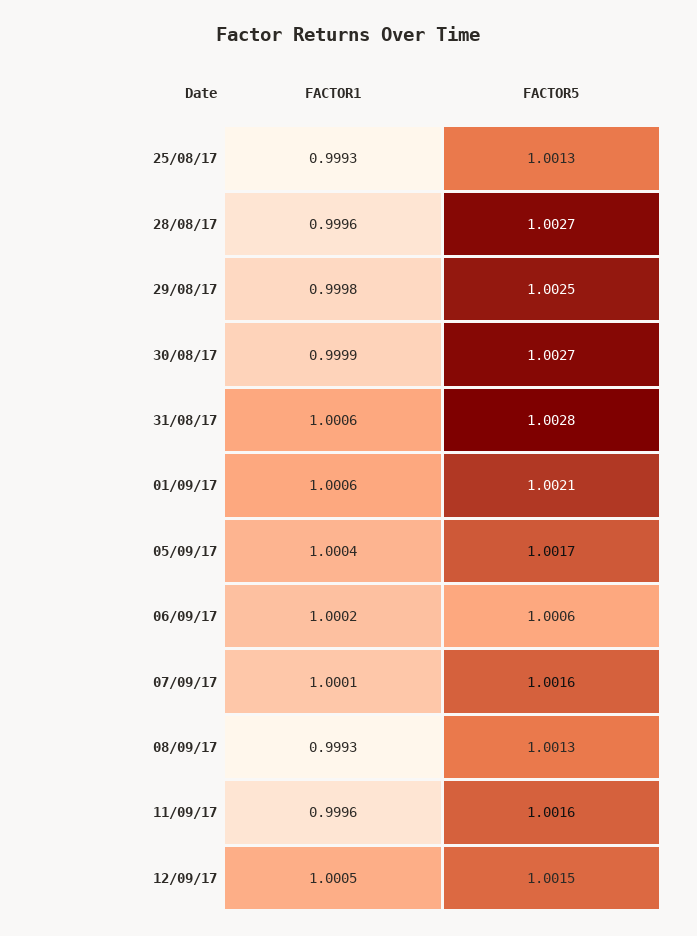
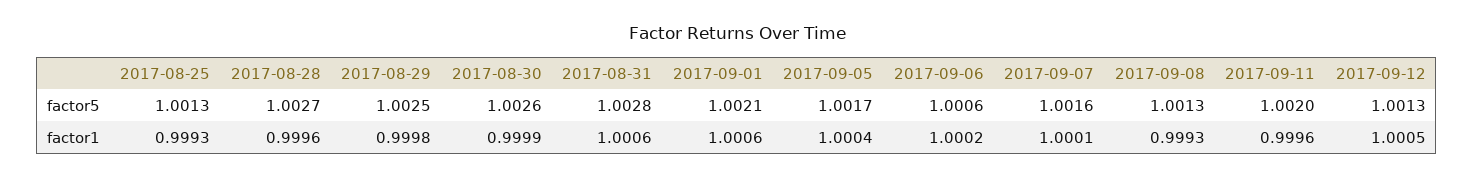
  {
    "FACTOR1": {
      "25/08/17": 0.9993,
      "28/08/17": 0.9996,
      "29/08/17": 0.9998,
      "30/08/17": 0.9999,
      "31/08/17": 1.0006,
      "01/09/17": 1.0006,
      "05/09/17": 1.0004,
      "06/09/17": 1.0002,
      "07/09/17": 1.0001,
      "08/09/17": 0.9993,
      "11/09/17": 0.9996,
      "12/09/17": 1.0005
    },
    "FACTOR5": {
      "25/08/17": 1.0013,
      "28/08/17": 1.0027,
      "29/08/17": 1.0025,
-     "30/08/17": 1.0027,
+     "30/08/17": 1.0026,
      "31/08/17": 1.0028,
      "01/09/17": 1.0021,
      "05/09/17": 1.0017,
      "06/09/17": 1.0006,
      "07/09/17": 1.0016,
      "08/09/17": 1.0013,
-     "11/09/17": 1.0016,
+     "11/09/17": 1.002,
-     "12/09/17": 1.0015
+     "12/09/17": 1.0013
    }
  }

